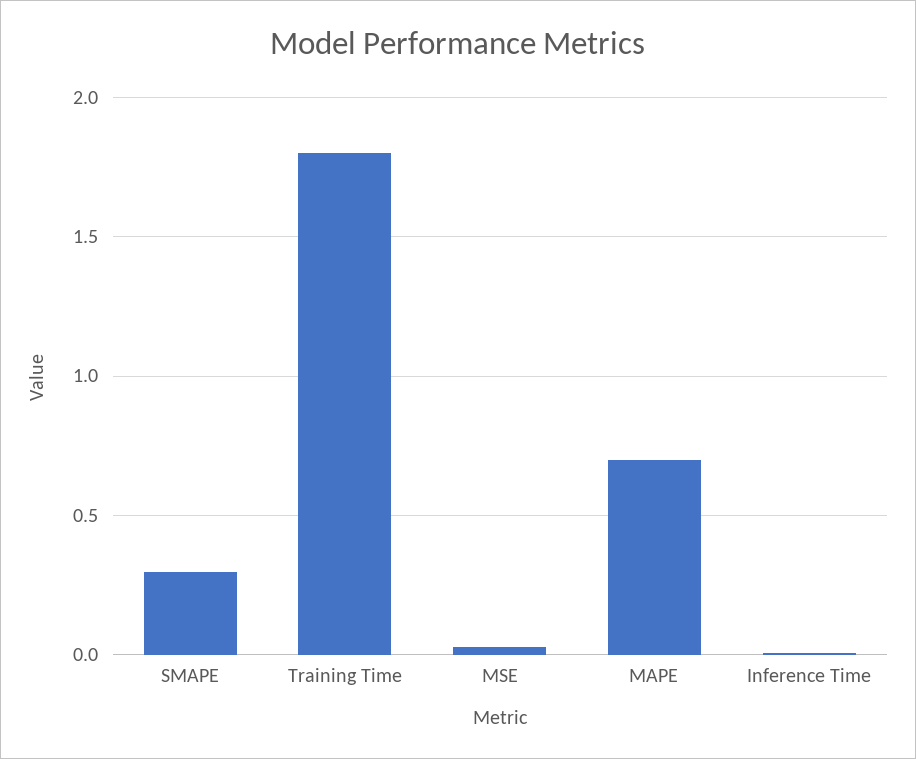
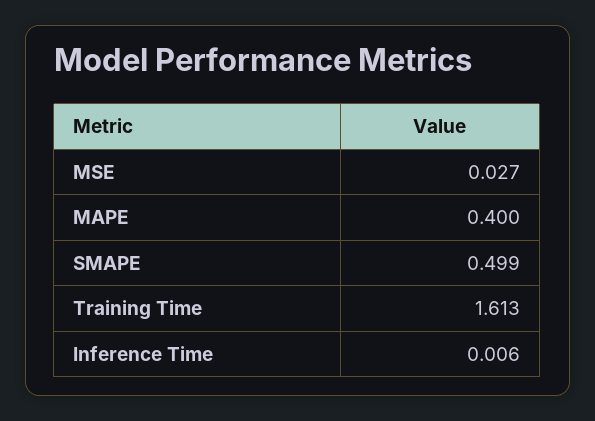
  {
-   "SMAPE": 0.3,
+   "SMAPE": 0.499,
-   "Training Time": 1.8,
+   "Training Time": 1.613,
    "MSE": 0.027,
-   "MAPE": 0.7,
+   "MAPE": 0.4,
    "Inference Time": 0.006
  }

